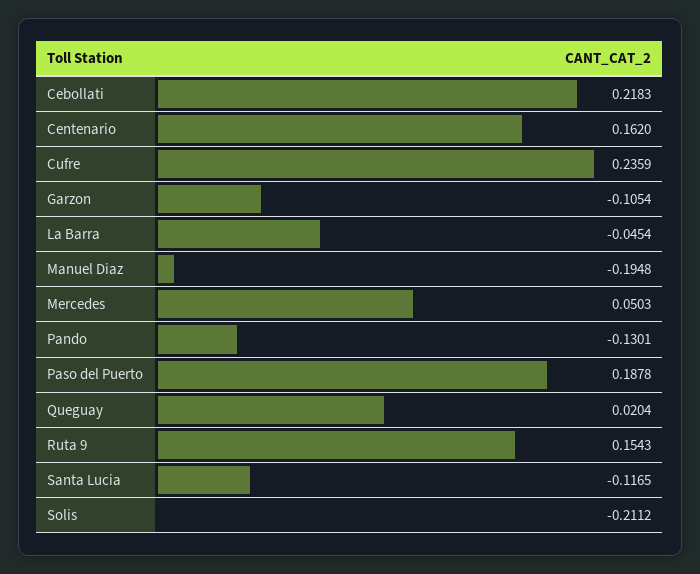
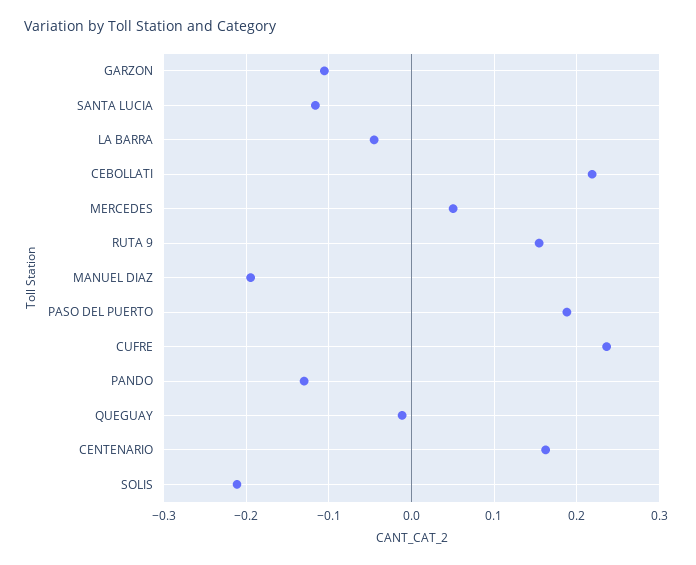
  {
    "Cebollati": 0.2183,
    "Centenario": 0.162,
    "Cufre": 0.2359,
    "Garzon": -0.1054,
    "La Barra": -0.0454,
    "Manuel Diaz": -0.1948,
    "Mercedes": 0.0503,
    "Pando": -0.1301,
    "Paso del Puerto": 0.1878,
-   "Queguay": 0.0204,
+   "Queguay": -0.01,
    "Ruta 9": 0.1543,
    "Santa Lucia": -0.1165,
    "Solis": -0.2112
  }

